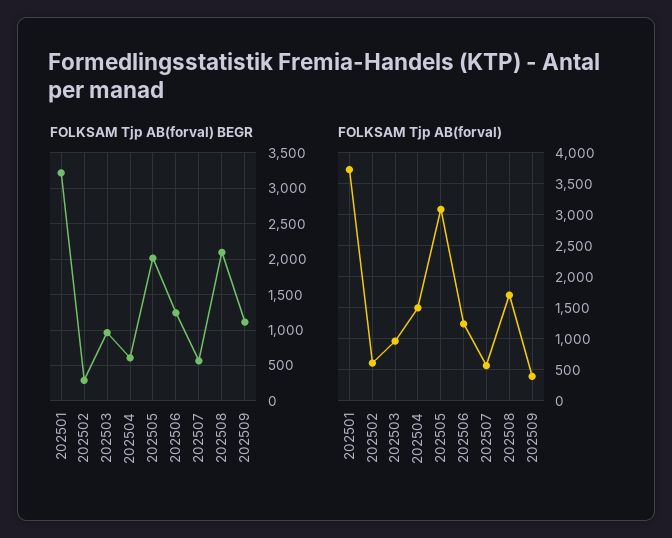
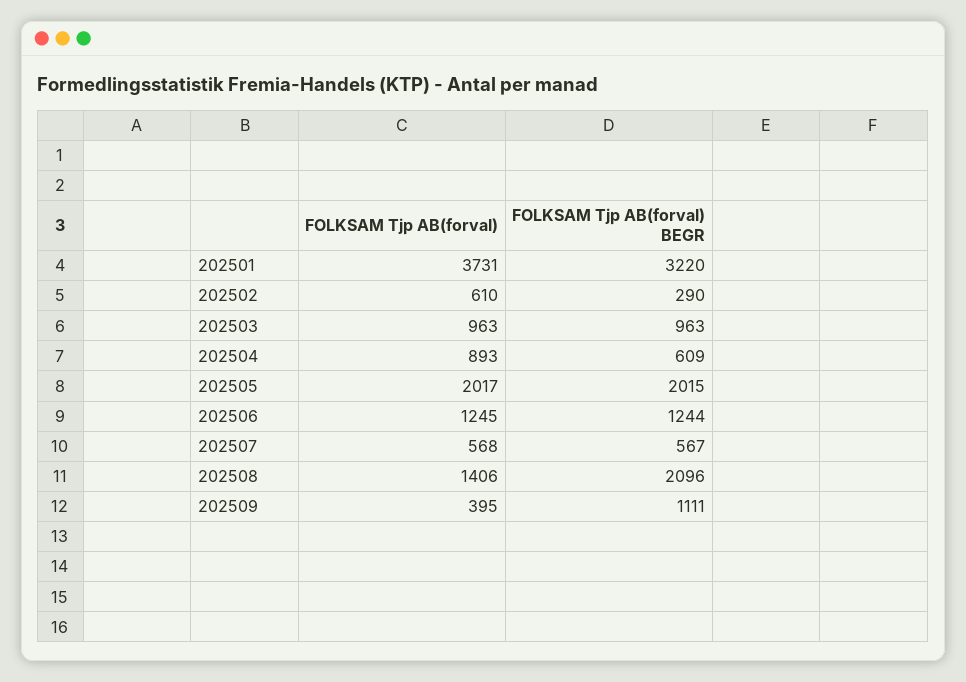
  {
    "FOLKSAM Tjp AB(forval) BEGR": {
      "202501": 3220,
      "202502": 290,
      "202503": 963,
      "202504": 609,
      "202505": 2015,
      "202506": 1244,
      "202507": 567,
      "202508": 2096,
      "202509": 1111
    },
    "FOLKSAM Tjp AB(forval)": {
      "202501": 3731,
      "202502": 610,
      "202503": 963,
-     "202504": 1500,
+     "202504": 893,
-     "202505": 3100,
+     "202505": 2017,
      "202506": 1245,
      "202507": 568,
-     "202508": 1700,
+     "202508": 1406,
      "202509": 395
    }
  }

